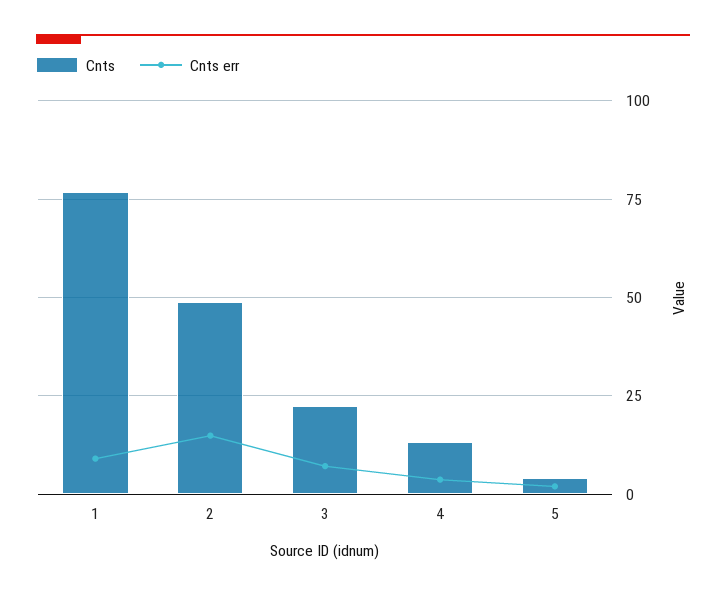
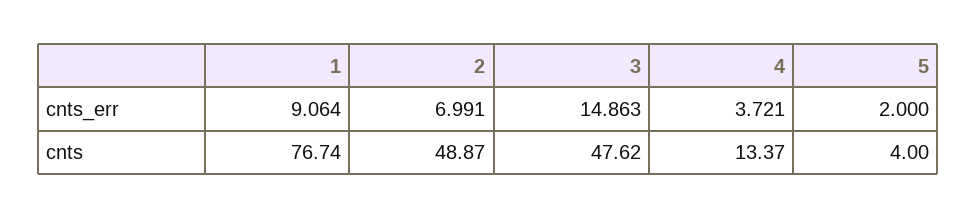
  {
    "Cnts": {
      "1": 76.74,
      "2": 48.87,
-     "3": 22.5,
+     "3": 47.62,
      "4": 13.37,
      "5": 4
    },
    "Cnts err": {
      "1": 9.064,
-     "2": 15,
+     "2": 6.991,
-     "3": 7.5,
+     "3": 14.863,
      "4": 3.721,
      "5": 2
    }
  }

